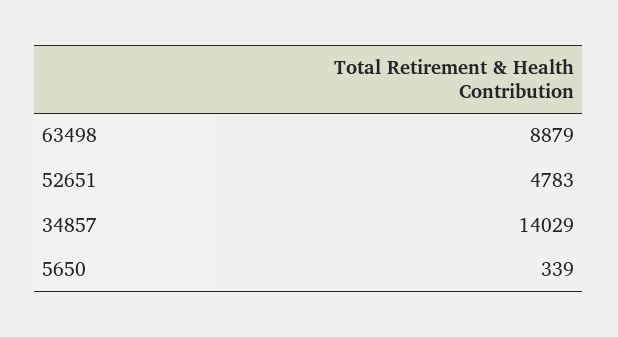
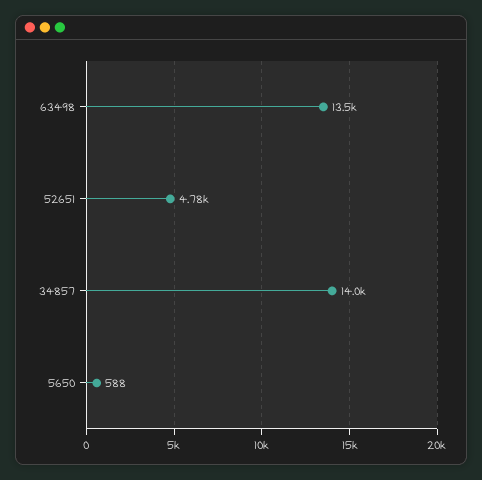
  {
-   "63498": 8879,
+   "63498": 13500,
    "52651": 4783,
    "34857": 14029,
-   "5650": 339
+   "5650": 588
  }

